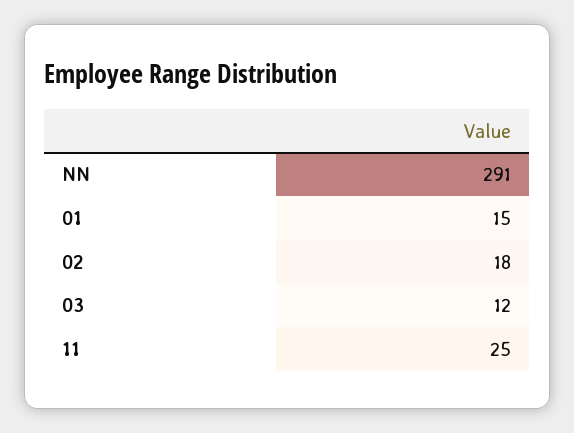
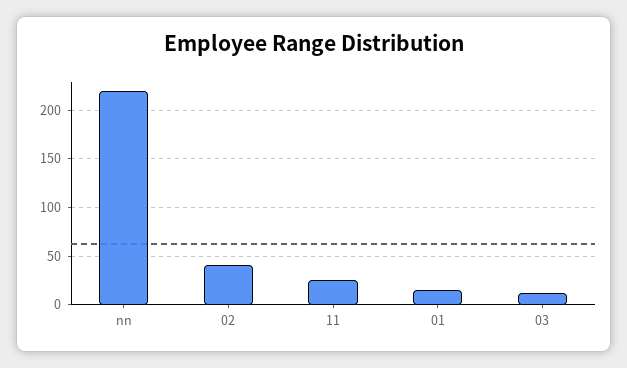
  {
-   "NN": 291,
+   "NN": 220,
    "01": 15,
-   "02": 18,
+   "02": 40,
    "03": 12,
    "11": 25
  }

